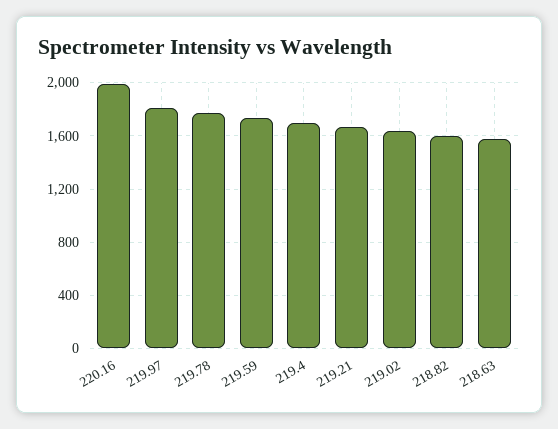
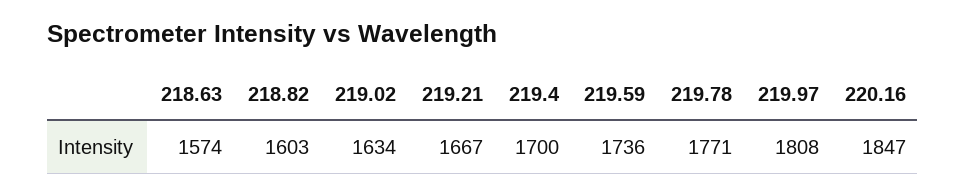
  {
-   "220.16": 2000,
+   "220.16": 1847,
    "219.97": 1808,
    "219.78": 1771,
    "219.59": 1736,
    "219.4": 1700,
    "219.21": 1667,
    "219.02": 1634,
    "218.82": 1603,
    "218.63": 1574
  }

